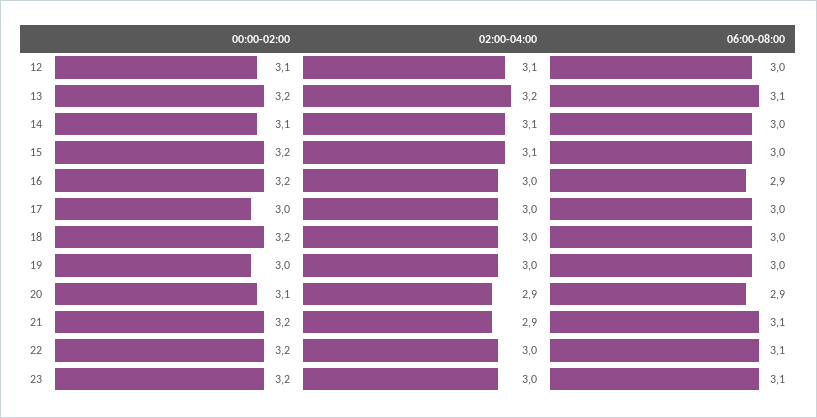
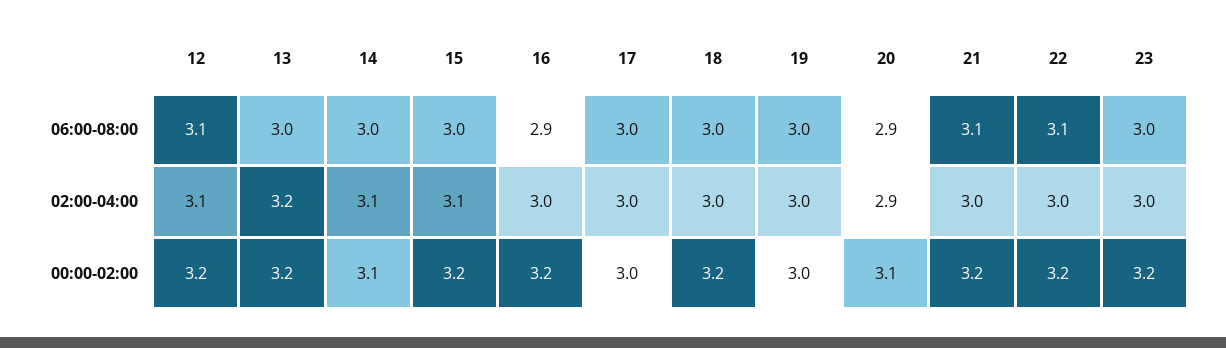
  {
    "00:00-02:00": {
-     "12": 3.1,
+     "12": 3.2,
      "13": 3.2,
      "14": 3.1,
      "15": 3.2,
      "16": 3.2,
      "17": 3,
      "18": 3.2,
      "19": 3,
      "20": 3.1,
      "21": 3.2,
      "22": 3.2,
      "23": 3.2
    },
    "02:00-04:00": {
      "12": 3.1,
      "13": 3.2,
      "14": 3.1,
      "15": 3.1,
      "16": 3,
      "17": 3,
      "18": 3,
      "19": 3,
      "20": 2.9,
-     "21": 2.9,
+     "21": 3,
      "22": 3,
      "23": 3
    },
    "06:00-08:00": {
-     "12": 3,
+     "12": 3.1,
-     "13": 3.1,
+     "13": 3,
      "14": 3,
      "15": 3,
      "16": 2.9,
      "17": 3,
      "18": 3,
      "19": 3,
      "20": 2.9,
      "21": 3.1,
      "22": 3.1,
-     "23": 3.1
+     "23": 3
    }
  }

